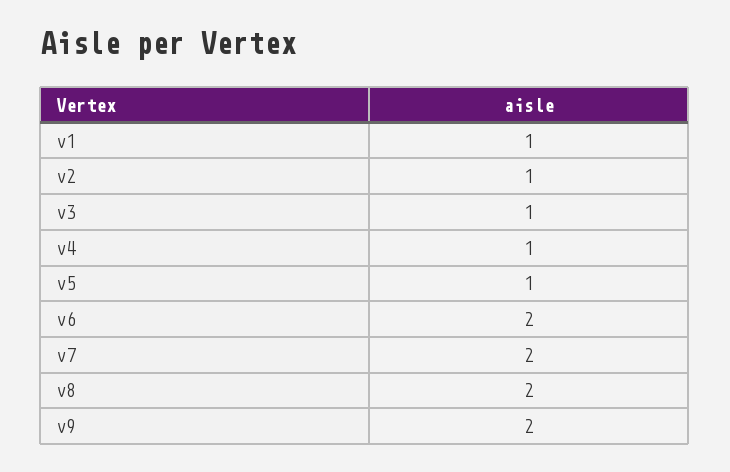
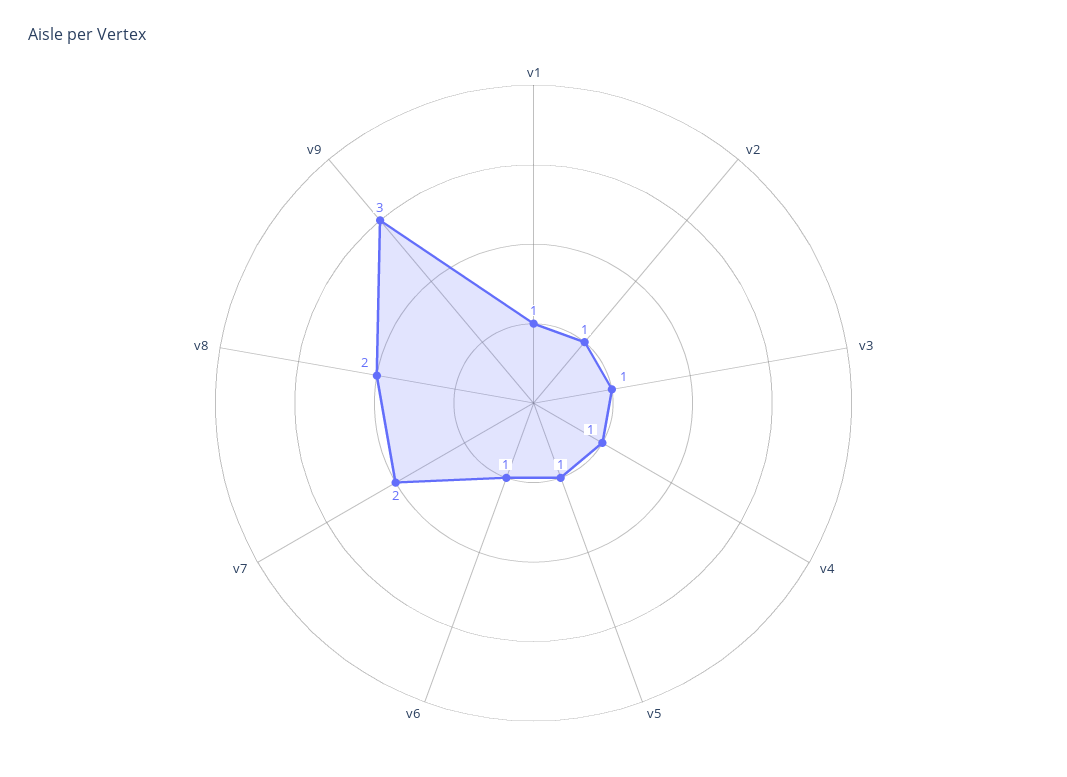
  {
    "v1": 1,
    "v2": 1,
    "v3": 1,
    "v4": 1,
    "v5": 1,
-   "v6": 2,
+   "v6": 1,
    "v7": 2,
    "v8": 2,
-   "v9": 2
+   "v9": 3
  }

